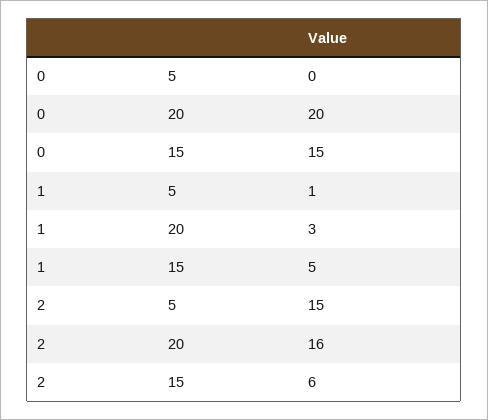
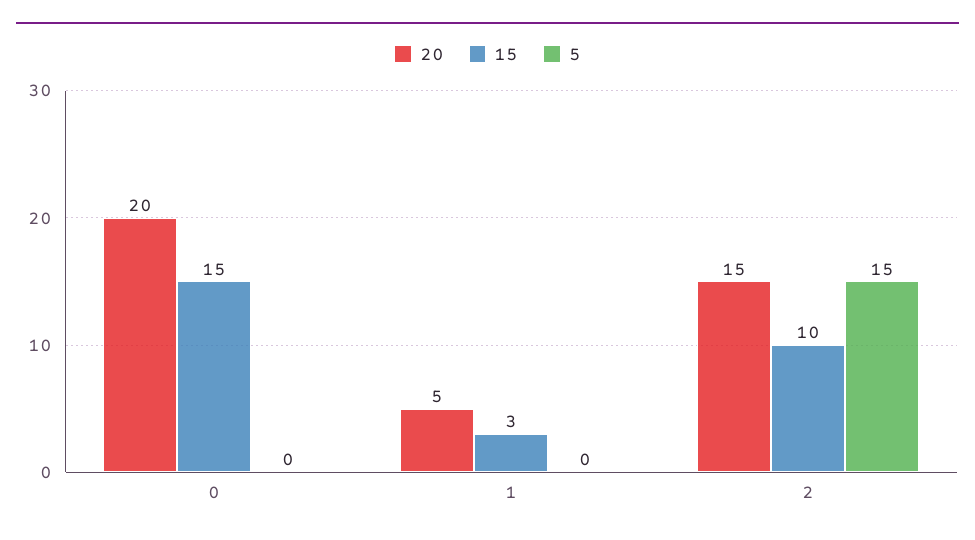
  {
    "5": {
      "0": 0,
-     "1": 1,
+     "1": 0,
      "2": 15
    },
    "20": {
      "0": 20,
-     "1": 3,
+     "1": 5,
-     "2": 16
+     "2": 15
    },
    "15": {
      "0": 15,
-     "1": 5,
+     "1": 3,
-     "2": 6
+     "2": 10
    }
  }

